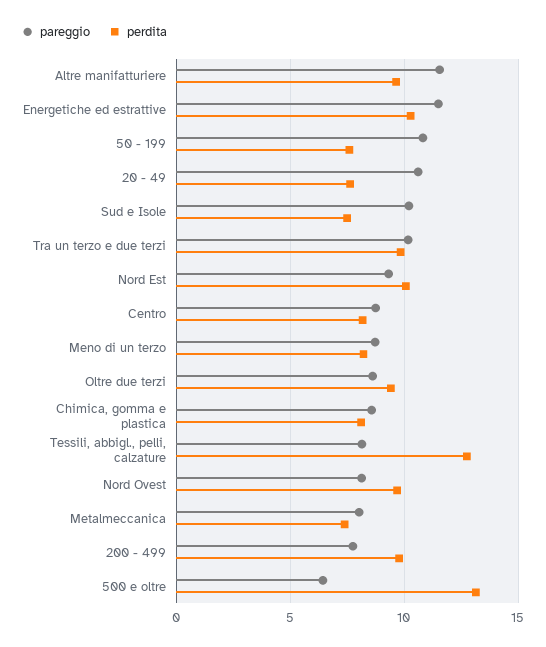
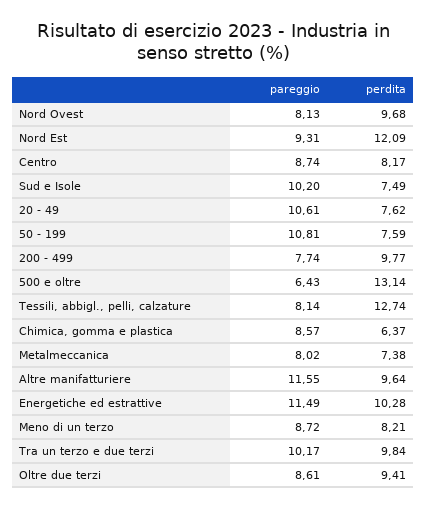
  {
    "pareggio": {
      "Altre manifatturiere": 11.55,
      "Energetiche ed estrattive": 11.49,
      "50 - 199": 10.81,
      "20 - 49": 10.61,
      "Sud e Isole": 10.2,
      "Tra un terzo e due terzi": 10.17,
      "Nord Est": 9.31,
      "Centro": 8.74,
      "Meno di un terzo": 8.72,
      "Oltre due terzi": 8.61,
      "Chimica, gomma e plastica": 8.57,
      "Tessili, abbigl., pelli, calzature": 8.14,
      "Nord Ovest": 8.13,
      "Metalmeccanica": 8.02,
      "200 - 499": 7.74,
      "500 e oltre": 6.43
    },
    "perdita": {
      "Altre manifatturiere": 9.64,
      "Energetiche ed estrattive": 10.28,
      "50 - 199": 7.59,
      "20 - 49": 7.62,
      "Sud e Isole": 7.49,
      "Tra un terzo e due terzi": 9.84,
-     "Nord Est": 10,
+     "Nord Est": 12.09,
      "Centro": 8.17,
      "Meno di un terzo": 8.21,
      "Oltre due terzi": 9.41,
-     "Chimica, gomma e plastica": 8,
+     "Chimica, gomma e plastica": 6.37,
      "Tessili, abbigl., pelli, calzature": 12.74,
      "Nord Ovest": 9.68,
      "Metalmeccanica": 7.38,
      "200 - 499": 9.77,
      "500 e oltre": 13.14
    }
  }

